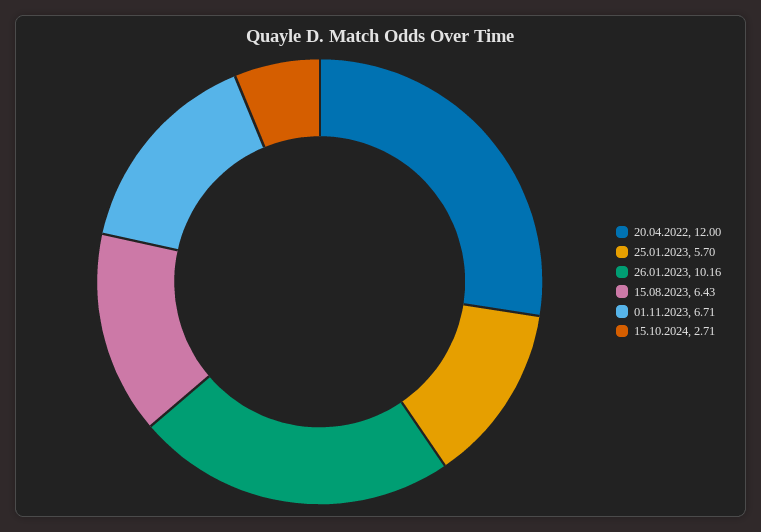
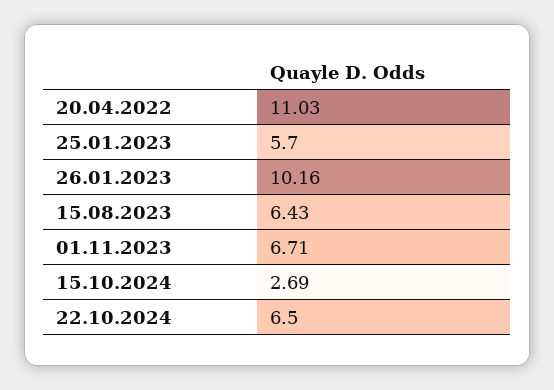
  {
-   "20.04.2022": 12,
+   "20.04.2022": 11.03,
    "25.01.2023": 5.7,
    "26.01.2023": 10.16,
    "15.08.2023": 6.43,
    "01.11.2023": 6.71,
-   "15.10.2024": 2.71
+   "15.10.2024": 2.69,
+   "22.10.2024": 6.5
  }

